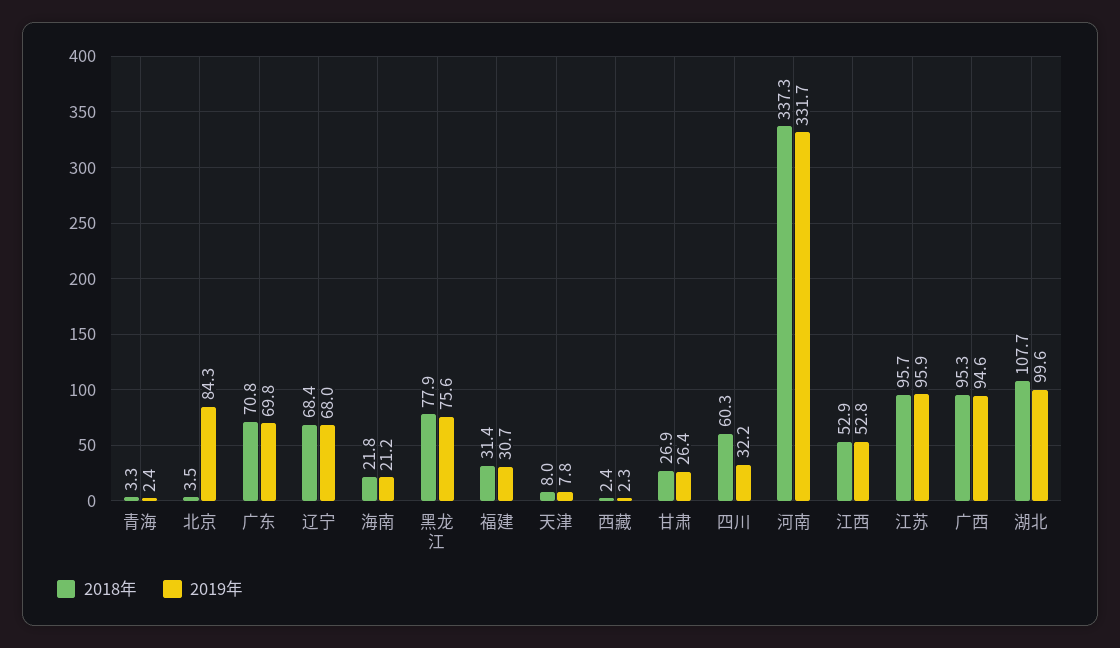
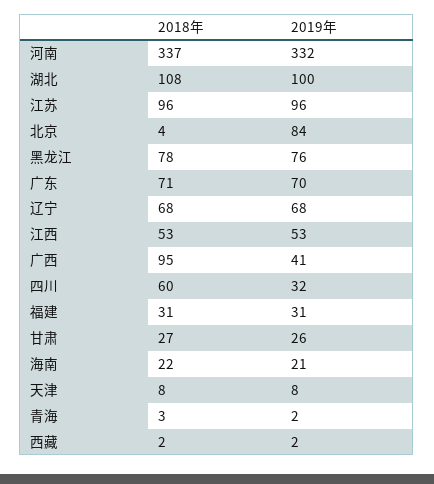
  {
    "2018年": {
      "青海": 3.3,
      "北京": 3.5,
      "广东": 70.8,
      "辽宁": 68.4,
      "海南": 21.8,
      "黑龙江": 77.9,
      "福建": 31.4,
      "天津": 8,
      "西藏": 2.4,
      "甘肃": 26.9,
      "四川": 60.3,
      "河南": 337.3,
      "江西": 52.9,
      "江苏": 95.7,
      "广西": 95.3,
      "湖北": 107.7
    },
    "2019年": {
      "青海": 2.4,
      "北京": 84.3,
      "广东": 69.8,
      "辽宁": 68,
      "海南": 21.2,
      "黑龙江": 75.6,
      "福建": 30.7,
      "天津": 7.8,
      "西藏": 2.3,
      "甘肃": 26.4,
      "四川": 32.2,
      "河南": 331.7,
      "江西": 52.8,
      "江苏": 95.9,
-     "广西": 94.6,
+     "广西": 41,
      "湖北": 99.6
    }
  }

